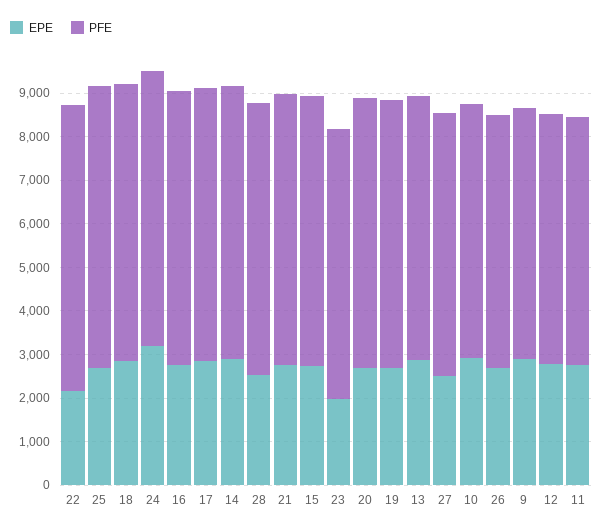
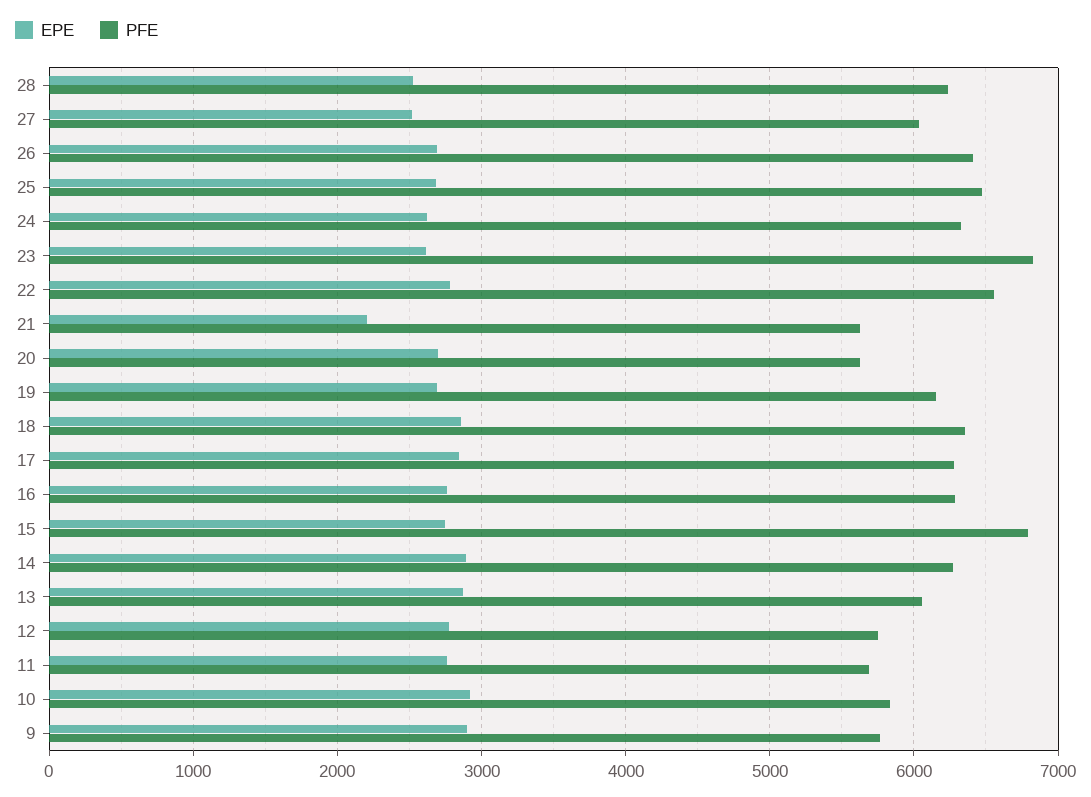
  {
    "EPE": {
-     "22": 2200,
+     "22": 2800,
      "25": 2700,
      "18": 2900,
-     "24": 3200,
+     "24": 2600,
      "16": 2800,
      "17": 2800,
      "14": 2900,
      "28": 2500,
-     "21": 2800,
+     "21": 2200,
      "15": 2700,
-     "23": 2000,
+     "23": 2600,
      "20": 2700,
      "19": 2700,
      "13": 2900,
      "27": 2500,
      "10": 2900,
      "26": 2700,
      "9": 2900,
      "12": 2800,
      "11": 2800
    },
    "PFE": {
      "22": 6600,
      "25": 6500,
      "18": 6400,
      "24": 6300,
      "16": 6300,
      "17": 6300,
      "14": 6300,
      "28": 6200,
-     "21": 6200,
+     "21": 5600,
-     "15": 6200,
+     "15": 6800,
-     "23": 6200,
+     "23": 6800,
-     "20": 6200,
+     "20": 5600,
      "19": 6200,
      "13": 6100,
      "27": 6000,
      "10": 5800,
-     "26": 5800,
+     "26": 6400,
      "9": 5800,
      "12": 5800,
      "11": 5700
    }
  }

